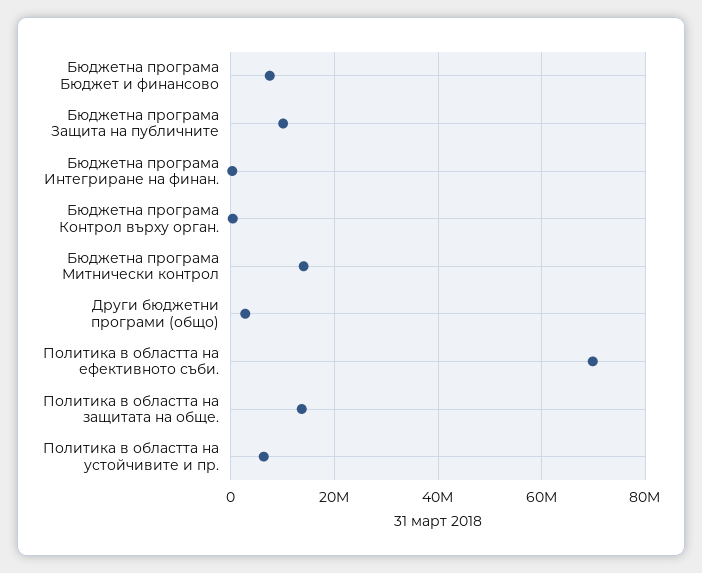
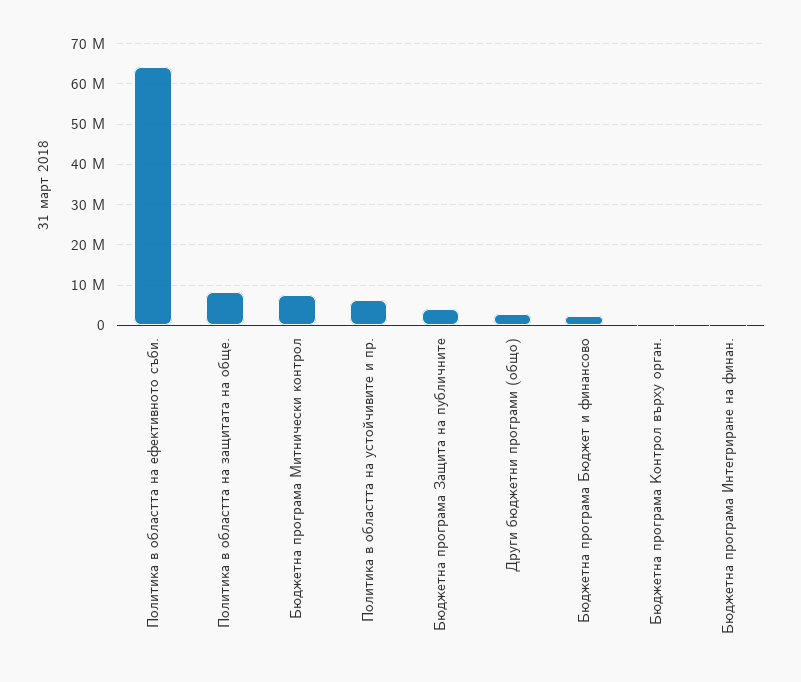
  {
-   "Бюджетна програма Бюджет и финансово": 8000000,
+   "Бюджетна програма Бюджет и финансово": 2000000,
-   "Бюджетна програма Защита на публичните": 10000000,
+   "Бюджетна програма Защита на публичните": 4000000,
    "Бюджетна програма Интегриране на финан.": 0,
    "Бюджетна програма Контрол върху орган.": 0,
-   "Бюджетна програма Митнически контрол": 14000000,
+   "Бюджетна програма Митнически контрол": 8000000,
    "Други бюджетни програми (общо)": 2000000,
-   "Политика в областта на ефективното съби.": 70000000,
+   "Политика в областта на ефективното съби.": 64000000,
-   "Политика в областта на защитата на обще.": 14000000,
+   "Политика в областта на защитата на обще.": 8000000,
    "Политика в областта на устойчивите и пр.": 6000000
  }

